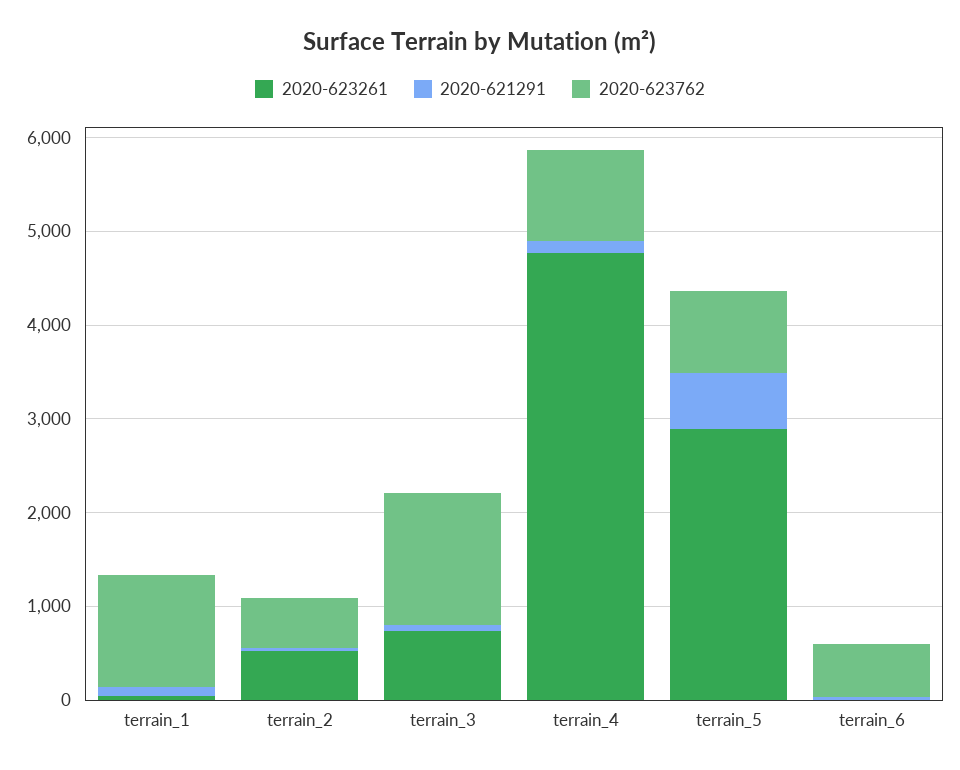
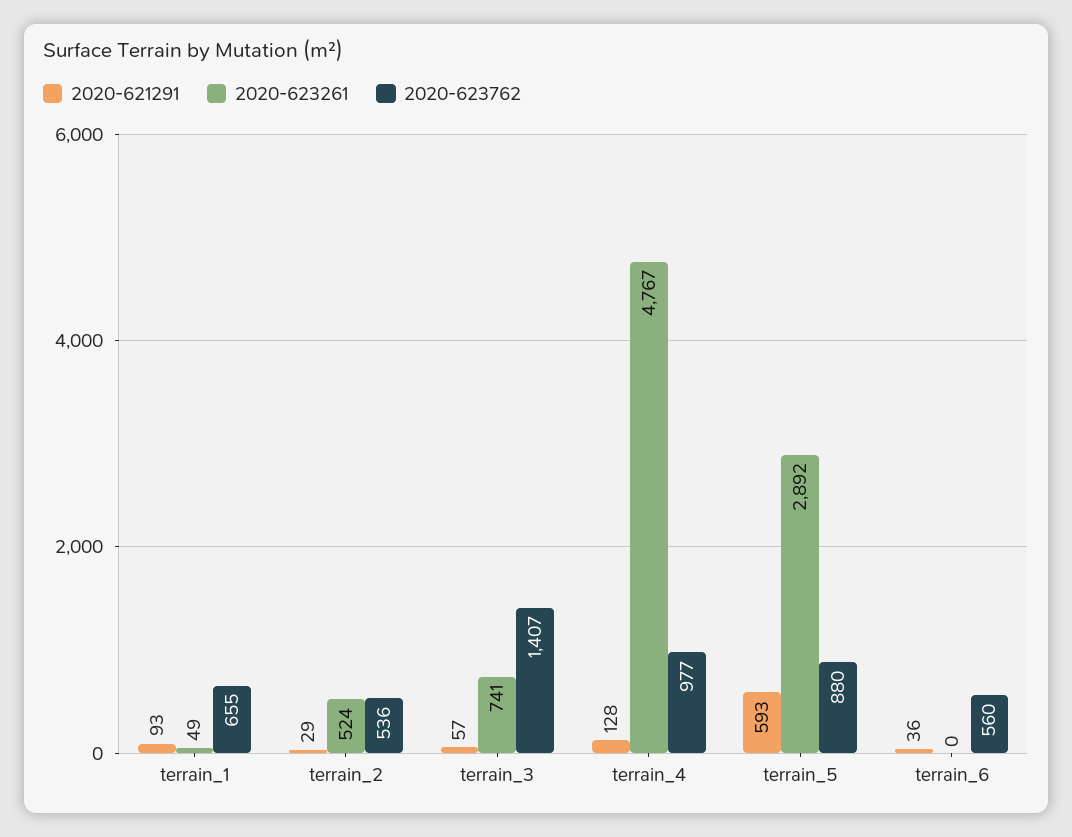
  {
    "2020-623261": {
      "terrain_1": 49,
      "terrain_2": 524,
      "terrain_3": 741,
      "terrain_4": 4767,
      "terrain_5": 2892,
      "terrain_6": 0
    },
    "2020-621291": {
      "terrain_1": 93,
      "terrain_2": 29,
      "terrain_3": 57,
      "terrain_4": 128,
      "terrain_5": 593,
      "terrain_6": 36
    },
    "2020-623762": {
-     "terrain_1": 1200,
+     "terrain_1": 655,
      "terrain_2": 536,
      "terrain_3": 1407,
      "terrain_4": 977,
      "terrain_5": 880,
      "terrain_6": 560
    }
  }

